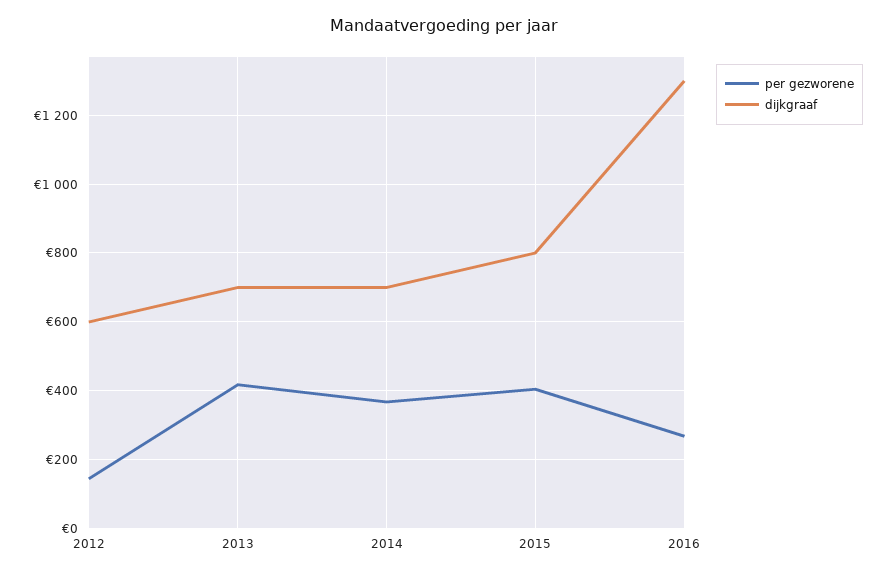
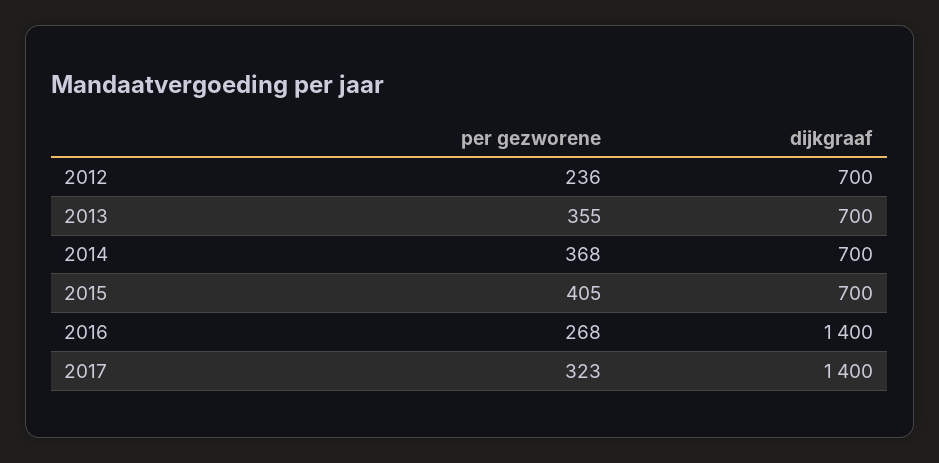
  {
    "per gezworene": {
-     "2012": 140,
+     "2012": 236,
-     "2013": 420,
+     "2013": 355,
      "2014": 368,
      "2015": 405,
-     "2016": 268
+     "2016": 268,
+     "2017": 323
    },
    "dijkgraaf": {
-     "2012": 600,
+     "2012": 700,
      "2013": 700,
      "2014": 700,
-     "2015": 800,
+     "2015": 700,
-     "2016": 1300
+     "2016": 1400,
+     "2017": 1400
    }
  }

